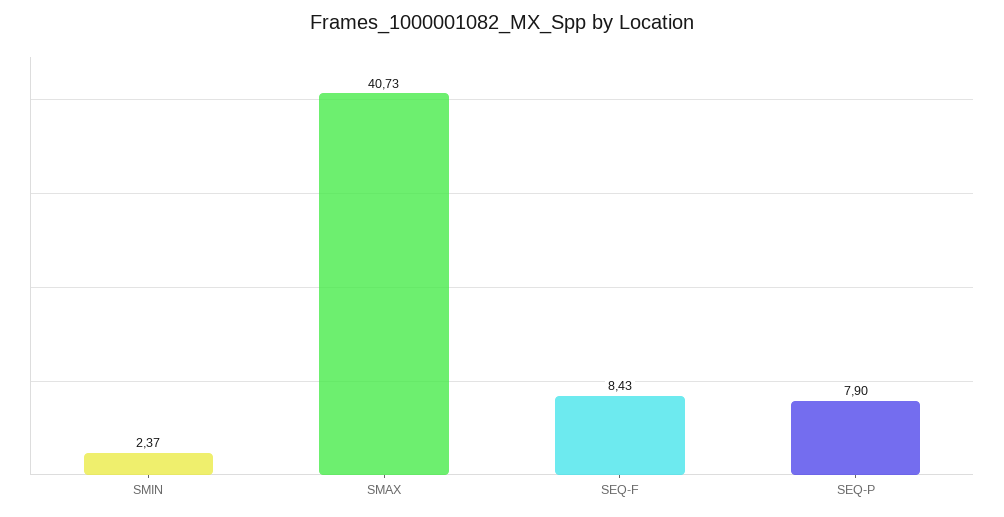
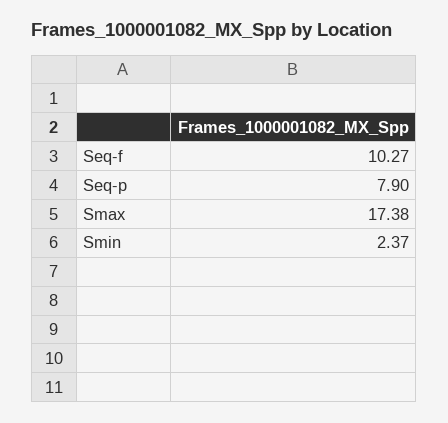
  {
    "SMIN": 2.37,
-   "SMAX": 40.73,
+   "SMAX": 17.38,
-   "SEQ-F": 8.43,
+   "SEQ-F": 10.27,
    "SEQ-P": 7.9
  }

